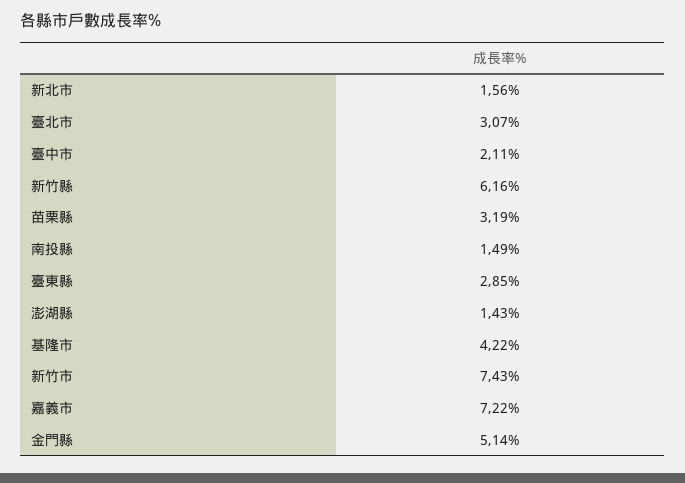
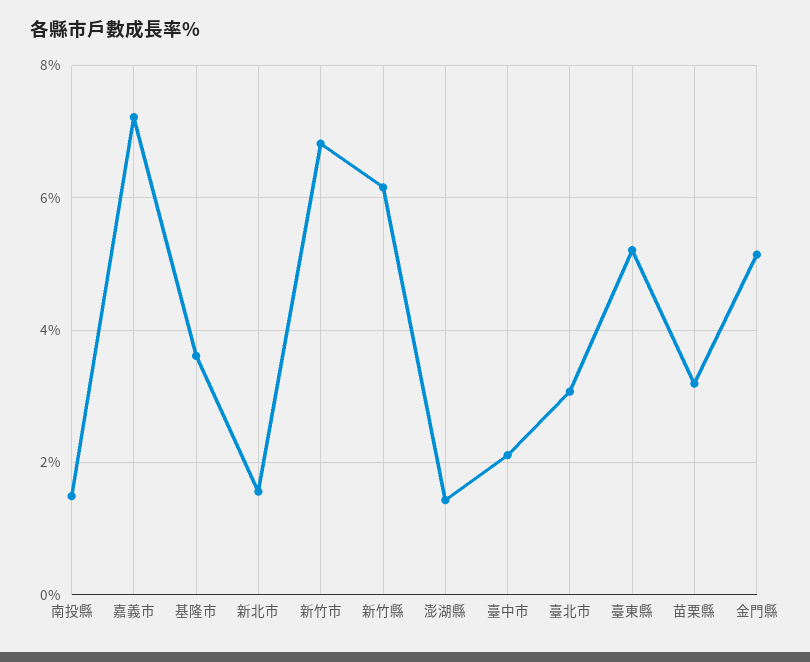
  {
    "新北市": 1.56,
    "臺北市": 3.07,
    "臺中市": 2.11,
    "新竹縣": 6.16,
    "苗栗縣": 3.19,
    "南投縣": 1.49,
-   "臺東縣": 2.85,
+   "臺東縣": 5.2,
    "澎湖縣": 1.43,
-   "基隆市": 4.22,
+   "基隆市": 3.6,
-   "新竹市": 7.43,
+   "新竹市": 6.8,
    "嘉義市": 7.22,
    "金門縣": 5.14
  }

